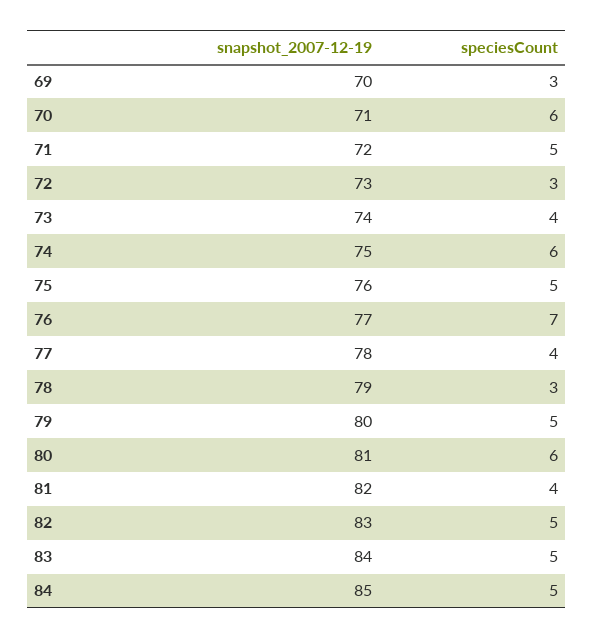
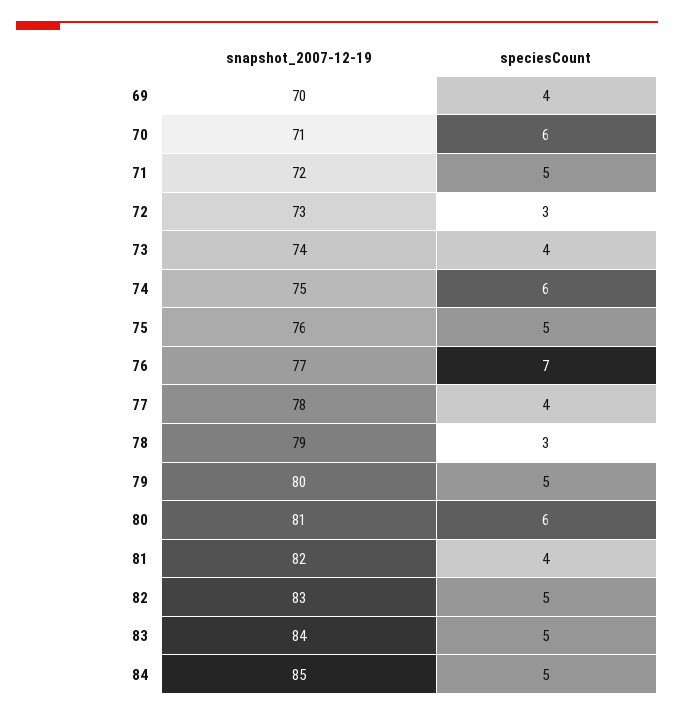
  {
    "snapshot_2007-12-19": {
      "69": 70,
      "70": 71,
      "71": 72,
      "72": 73,
      "73": 74,
      "74": 75,
      "75": 76,
      "76": 77,
      "77": 78,
      "78": 79,
      "79": 80,
      "80": 81,
      "81": 82,
      "82": 83,
      "83": 84,
      "84": 85
    },
    "speciesCount": {
-     "69": 3,
+     "69": 4,
      "70": 6,
      "71": 5,
      "72": 3,
      "73": 4,
      "74": 6,
      "75": 5,
      "76": 7,
      "77": 4,
      "78": 3,
      "79": 5,
      "80": 6,
      "81": 4,
      "82": 5,
      "83": 5,
      "84": 5
    }
  }

